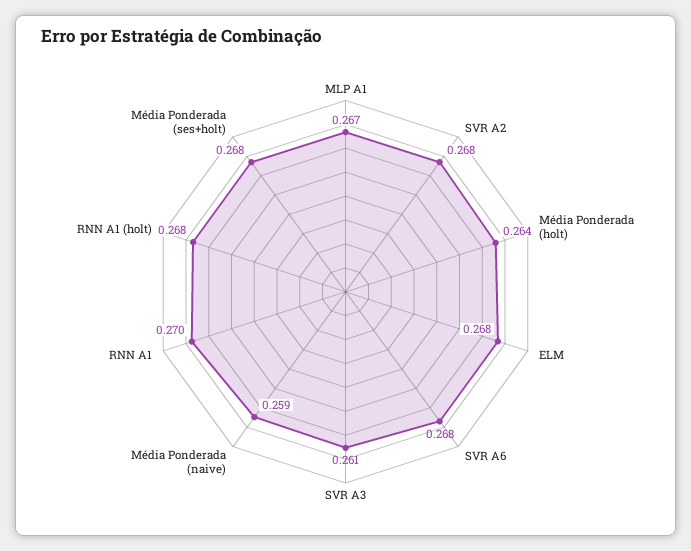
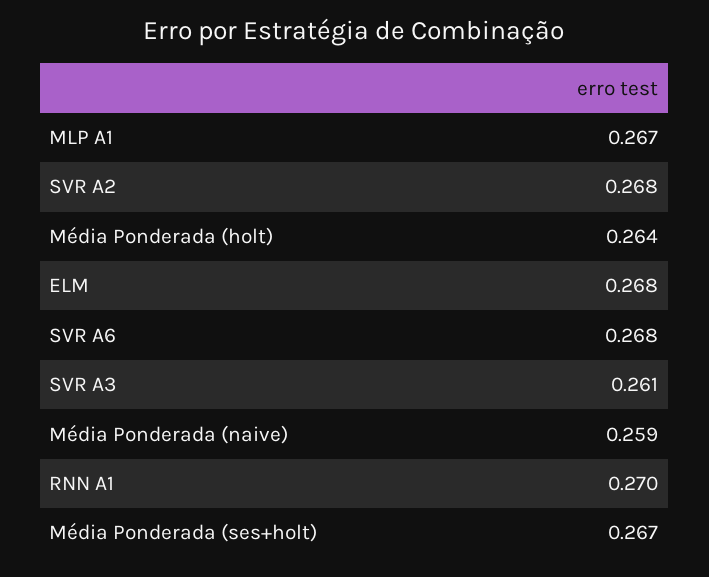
  {
    "MLP A1": 0.267,
    "SVR A2": 0.268,
    "Média Ponderada (holt)": 0.264,
    "ELM": 0.268,
    "SVR A6": 0.268,
    "SVR A3": 0.261,
    "Média Ponderada (naive)": 0.259,
    "RNN A1": 0.27,
-   "RNN A1 (holt)": 0.268,
-   "Média Ponderada (ses+holt)": 0.268
+   "Média Ponderada (ses+holt)": 0.267
  }

